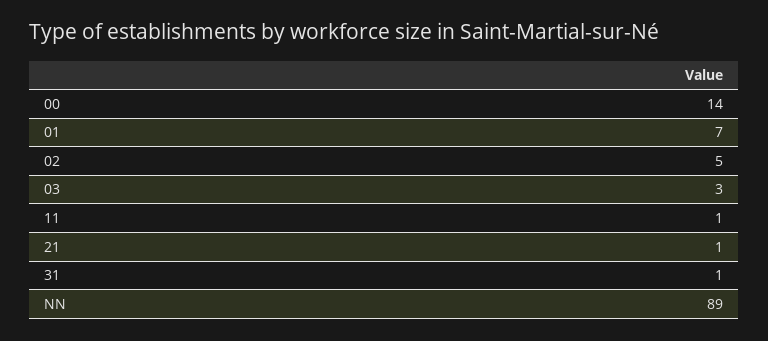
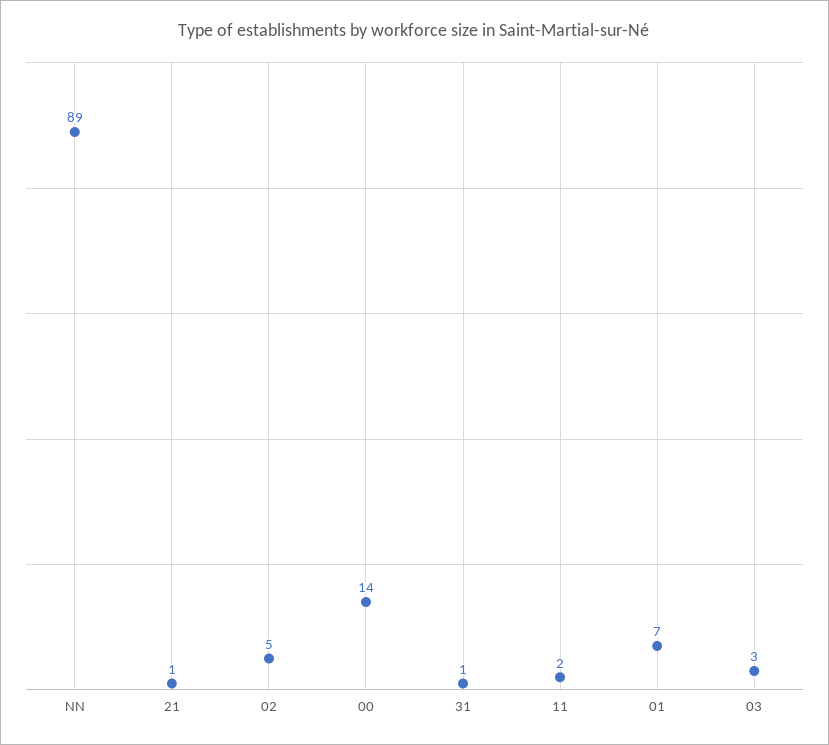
  {
    "00": 14,
    "01": 7,
    "02": 5,
    "03": 3,
-   "11": 1,
+   "11": 2,
    "21": 1,
    "31": 1,
    "NN": 89
  }

